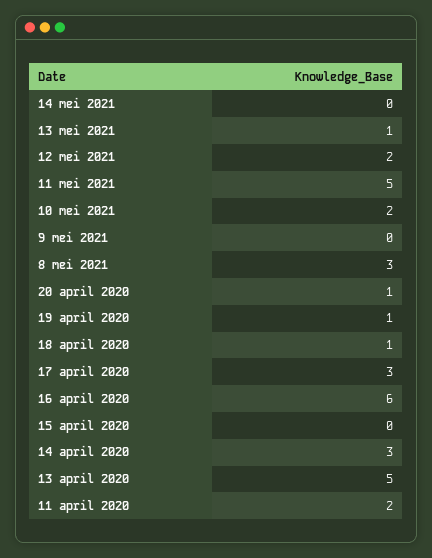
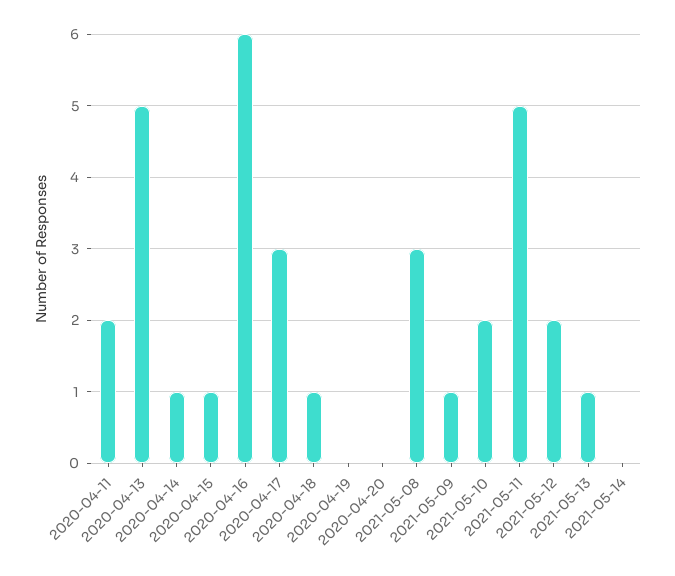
  {
    "14 mei 2021": 0,
    "13 mei 2021": 1,
    "12 mei 2021": 2,
    "11 mei 2021": 5,
    "10 mei 2021": 2,
-   "9 mei 2021": 0,
+   "9 mei 2021": 1,
    "8 mei 2021": 3,
-   "20 april 2020": 1,
+   "20 april 2020": 0,
-   "19 april 2020": 1,
+   "19 april 2020": 0,
    "18 april 2020": 1,
    "17 april 2020": 3,
    "16 april 2020": 6,
-   "15 april 2020": 0,
+   "15 april 2020": 1,
-   "14 april 2020": 3,
+   "14 april 2020": 1,
    "13 april 2020": 5,
    "11 april 2020": 2
  }

